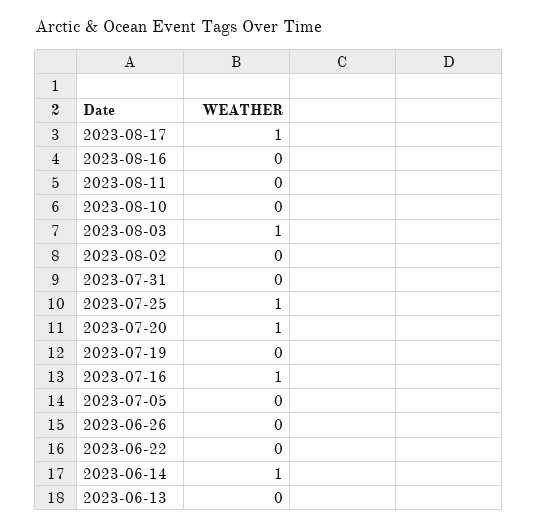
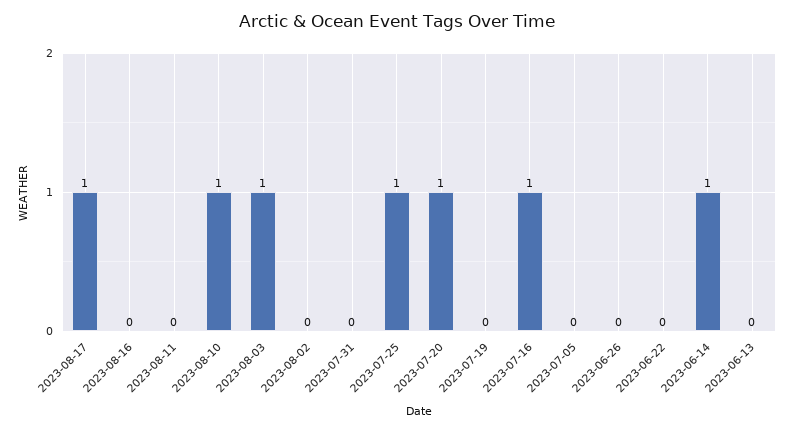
  {
    "2023-08-17": 1,
    "2023-08-16": 0,
    "2023-08-11": 0,
-   "2023-08-10": 0,
+   "2023-08-10": 1,
    "2023-08-03": 1,
    "2023-08-02": 0,
    "2023-07-31": 0,
    "2023-07-25": 1,
    "2023-07-20": 1,
    "2023-07-19": 0,
    "2023-07-16": 1,
    "2023-07-05": 0,
    "2023-06-26": 0,
    "2023-06-22": 0,
    "2023-06-14": 1,
    "2023-06-13": 0
  }

